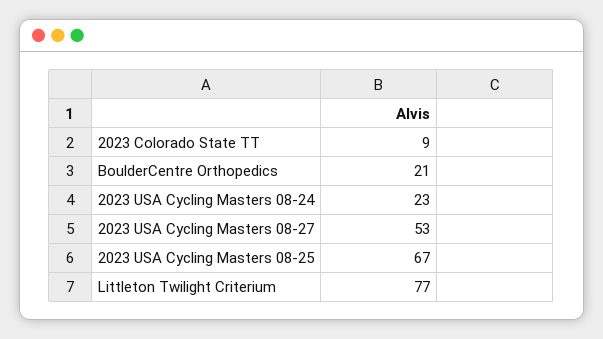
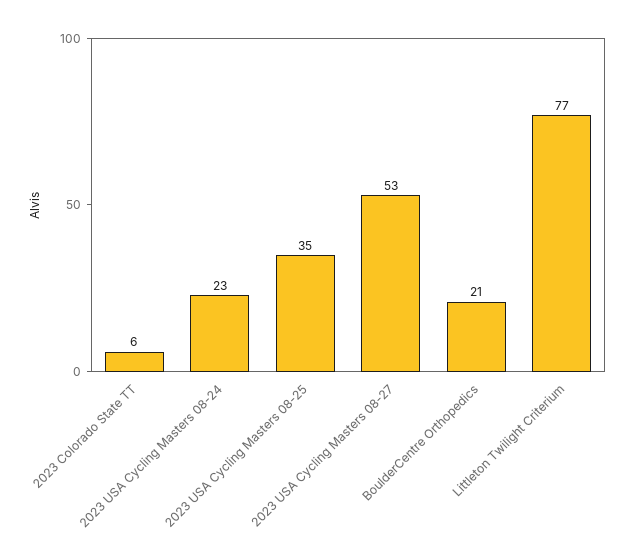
  {
-   "2023 Colorado State TT": 9,
+   "2023 Colorado State TT": 6,
    "BoulderCentre Orthopedics": 21,
    "2023 USA Cycling Masters 08-24": 23,
    "2023 USA Cycling Masters 08-27": 53,
-   "2023 USA Cycling Masters 08-25": 67,
+   "2023 USA Cycling Masters 08-25": 35,
    "Littleton Twilight Criterium": 77
  }

